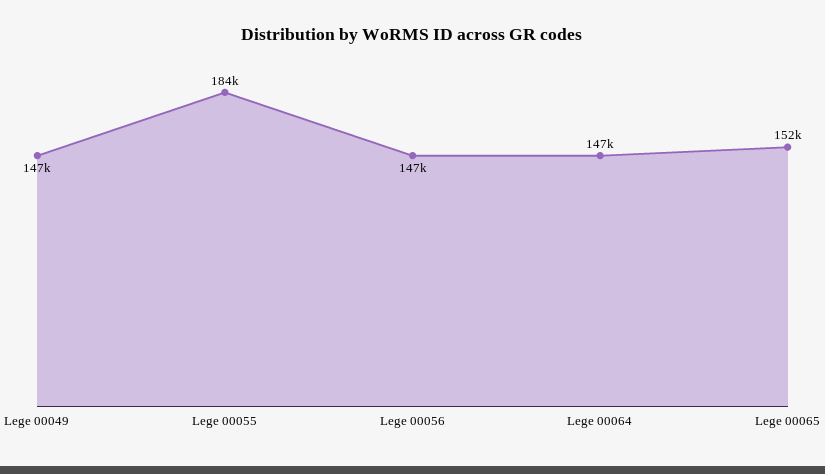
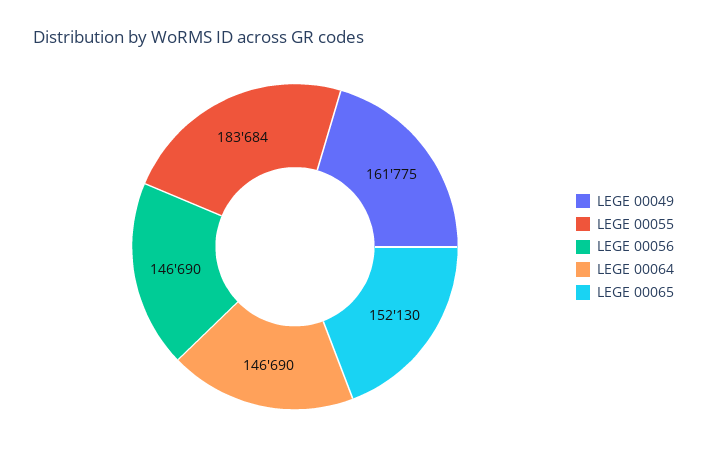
  {
-   "Lege 00049": 147000,
+   "Lege 00049": 161775,
    "Lege 00055": 183684,
    "Lege 00056": 146690,
    "Lege 00064": 146690,
    "Lege 00065": 152130
  }

